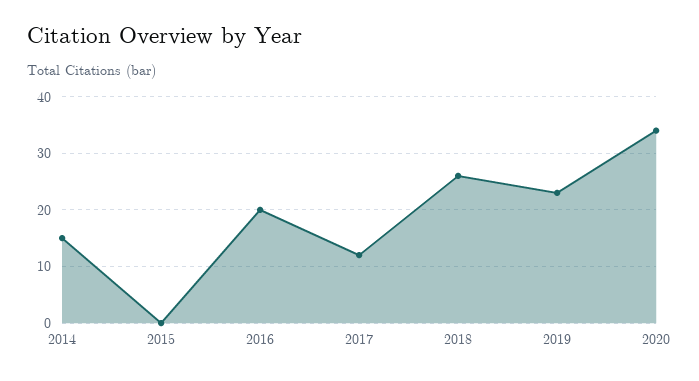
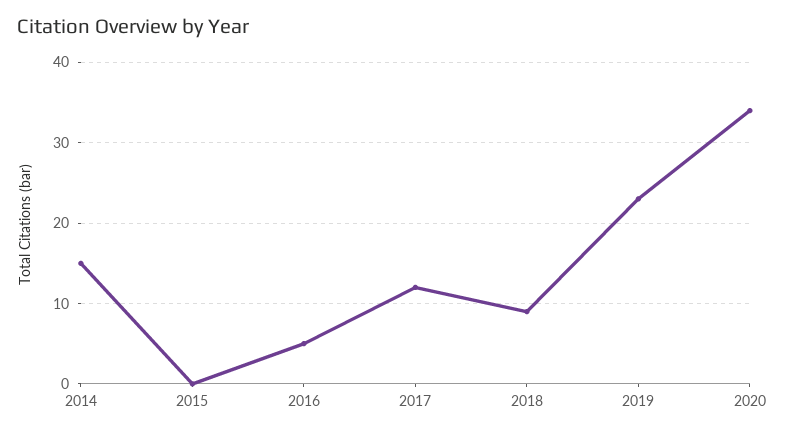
  {
    "2014": 15,
    "2015": 0,
-   "2016": 20,
+   "2016": 5,
    "2017": 12,
-   "2018": 25,
+   "2018": 9,
    "2019": 23,
    "2020": 34
  }

